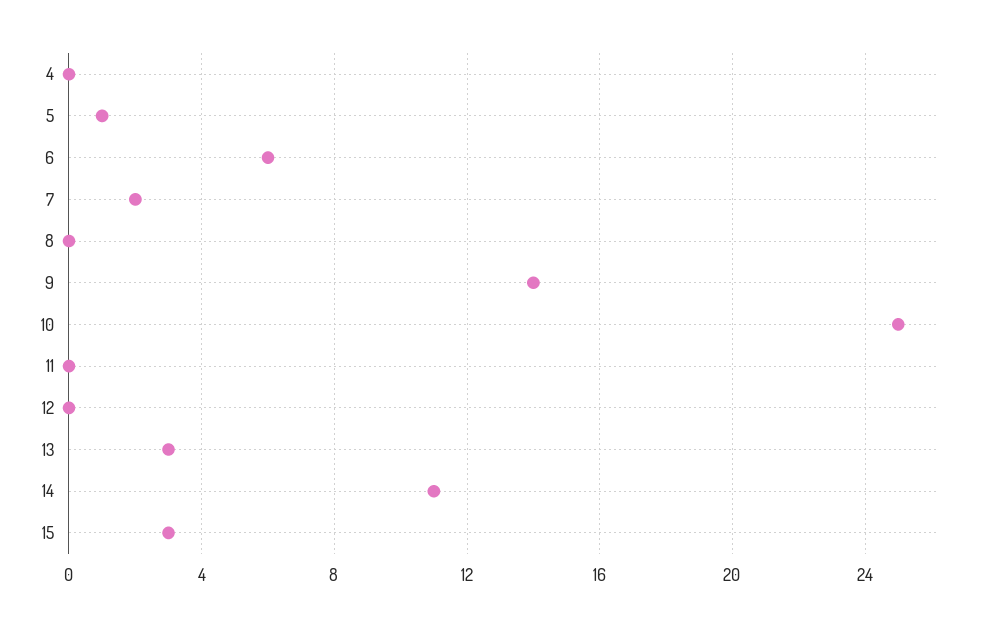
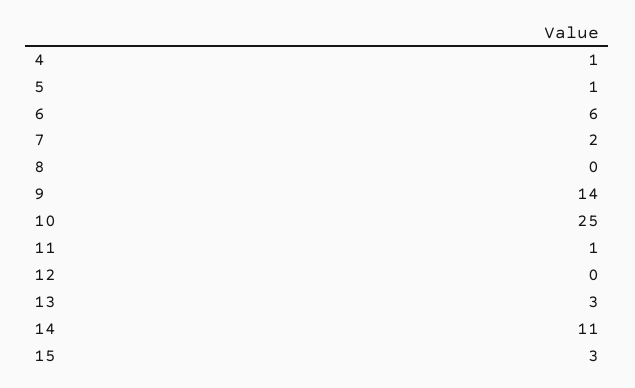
  {
-   "4": 0,
+   "4": 1,
    "5": 1,
    "6": 6,
    "7": 2,
    "8": 0,
    "9": 14,
    "10": 25,
-   "11": 0,
+   "11": 1,
    "12": 0,
    "13": 3,
    "14": 11,
    "15": 3
  }

